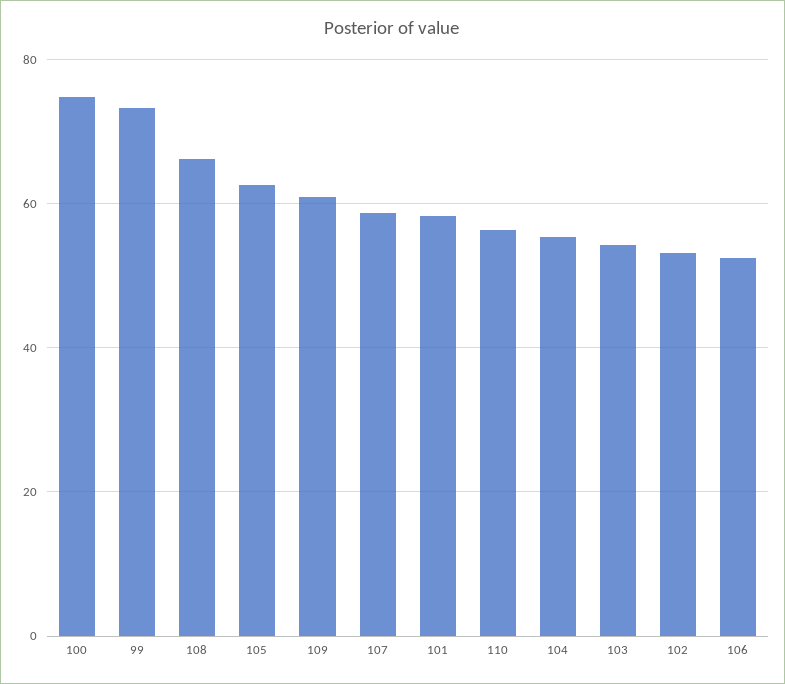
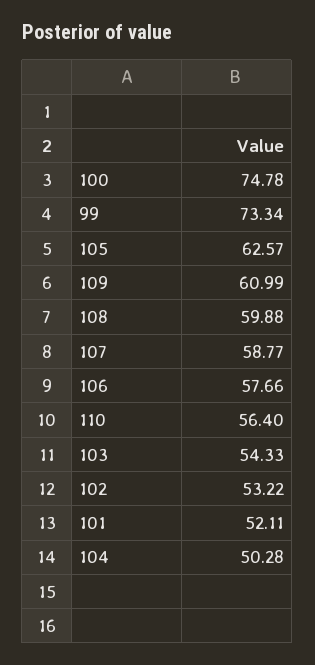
  {
    "100": 74.78,
    "99": 73.34,
-   "108": 66,
+   "108": 59.88,
    "105": 62.57,
    "109": 60.99,
    "107": 58.77,
-   "101": 58,
+   "101": 52.11,
    "110": 56.4,
-   "104": 56,
+   "104": 50.28,
    "103": 54.33,
    "102": 53.22,
-   "106": 52
+   "106": 57.66
  }

